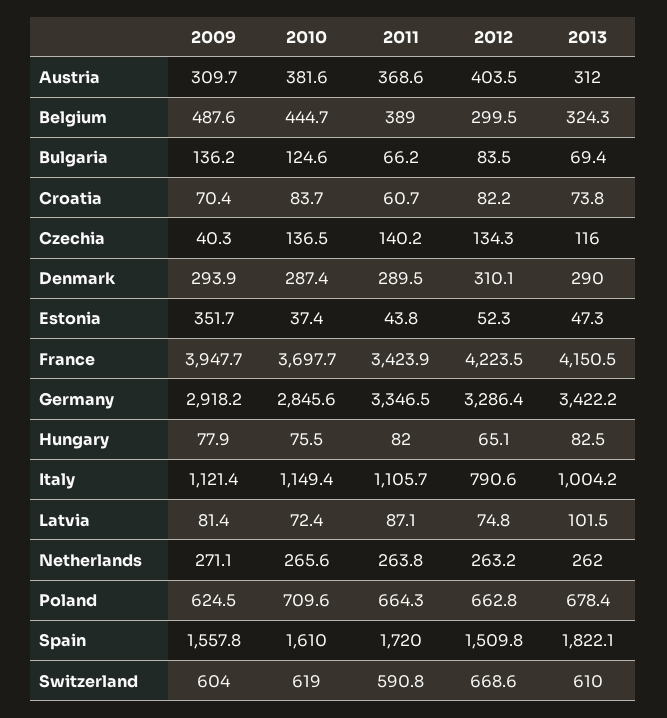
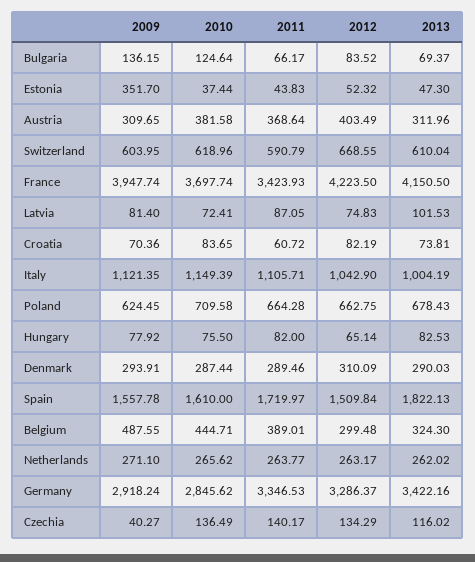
  {
    "2009": {
      "Austria": 309.65,
      "Belgium": 487.55,
      "Bulgaria": 136.15,
      "Croatia": 70.36,
      "Czechia": 40.27,
      "Denmark": 293.91,
      "Estonia": 351.7,
      "France": 3947.74,
      "Germany": 2918.24,
      "Hungary": 77.92,
      "Italy": 1121.35,
      "Latvia": 81.4,
      "Netherlands": 271.1,
      "Poland": 624.45,
      "Spain": 1557.78,
      "Switzerland": 603.95
    },
    "2010": {
      "Austria": 381.58,
      "Belgium": 444.71,
      "Bulgaria": 124.64,
      "Croatia": 83.65,
      "Czechia": 136.49,
      "Denmark": 287.44,
      "Estonia": 37.44,
      "France": 3697.74,
      "Germany": 2845.62,
      "Hungary": 75.5,
      "Italy": 1149.39,
      "Latvia": 72.41,
      "Netherlands": 265.62,
      "Poland": 709.58,
      "Spain": 1610,
      "Switzerland": 618.96
    },
    "2011": {
      "Austria": 368.64,
      "Belgium": 389.01,
      "Bulgaria": 66.17,
      "Croatia": 60.72,
      "Czechia": 140.17,
      "Denmark": 289.46,
      "Estonia": 43.83,
      "France": 3423.93,
      "Germany": 3346.53,
      "Hungary": 82,
      "Italy": 1105.71,
      "Latvia": 87.05,
      "Netherlands": 263.77,
      "Poland": 664.28,
      "Spain": 1719.97,
      "Switzerland": 590.79
    },
    "2012": {
      "Austria": 403.49,
      "Belgium": 299.48,
      "Bulgaria": 83.52,
      "Croatia": 82.19,
      "Czechia": 134.29,
      "Denmark": 310.09,
      "Estonia": 52.32,
      "France": 4223.5,
      "Germany": 3286.37,
      "Hungary": 65.14,
-     "Italy": 790.6,
+     "Italy": 1042.9,
      "Latvia": 74.83,
      "Netherlands": 263.17,
      "Poland": 662.75,
      "Spain": 1509.84,
      "Switzerland": 668.55
    },
    "2013": {
      "Austria": 311.96,
      "Belgium": 324.3,
      "Bulgaria": 69.37,
      "Croatia": 73.81,
      "Czechia": 116.02,
      "Denmark": 290.03,
      "Estonia": 47.3,
      "France": 4150.5,
      "Germany": 3422.16,
      "Hungary": 82.53,
      "Italy": 1004.19,
      "Latvia": 101.53,
      "Netherlands": 262.02,
      "Poland": 678.43,
      "Spain": 1822.13,
      "Switzerland": 610.04
    }
  }

